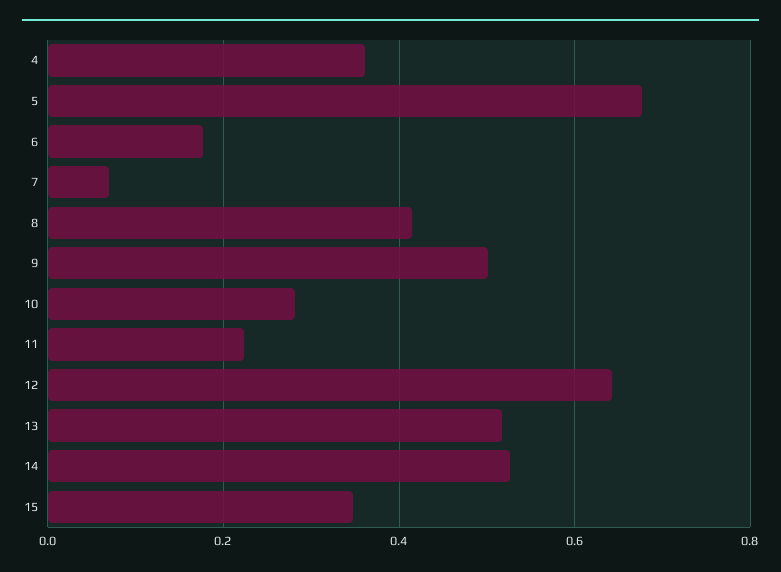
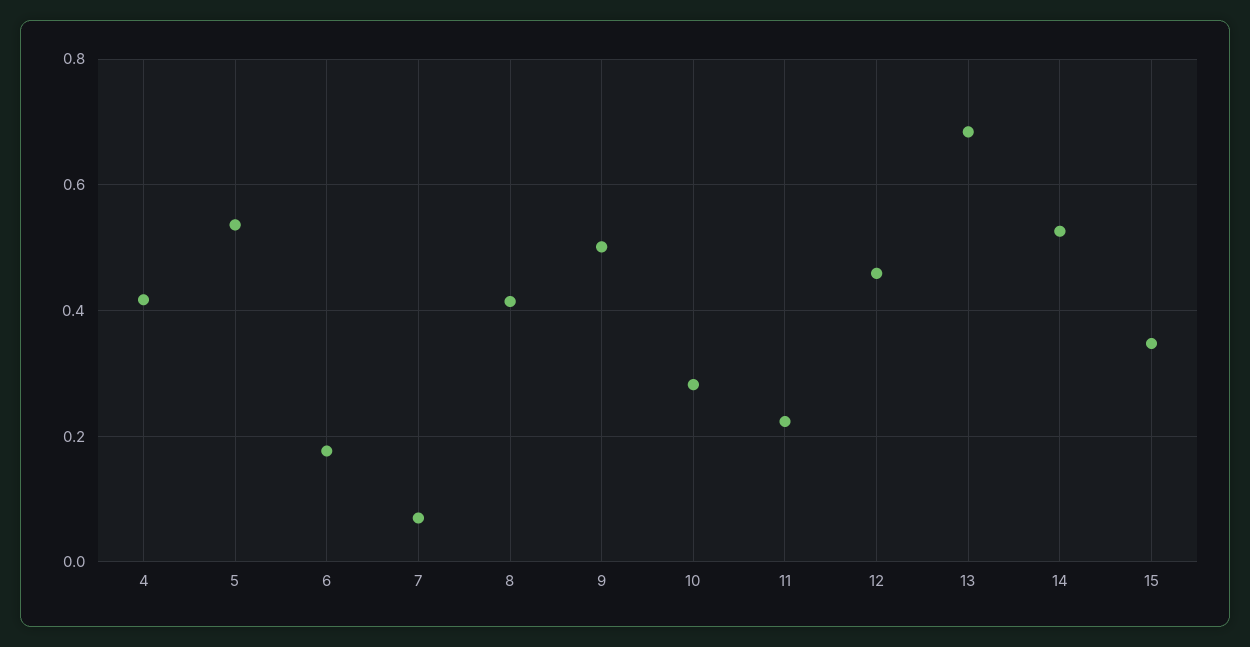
  {
-   "4": 0.36,
+   "4": 0.42,
-   "5": 0.68,
+   "5": 0.54,
    "6": 0.18,
    "7": 0.06,
    "8": 0.42,
    "9": 0.5,
    "10": 0.28,
    "11": 0.22,
-   "12": 0.64,
+   "12": 0.46,
-   "13": 0.52,
+   "13": 0.68,
    "14": 0.52,
    "15": 0.34
  }

